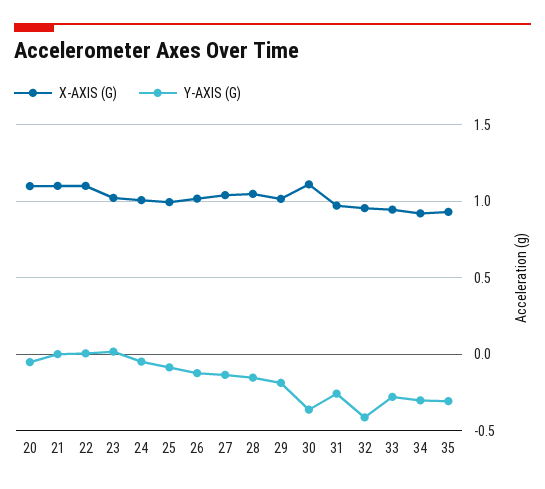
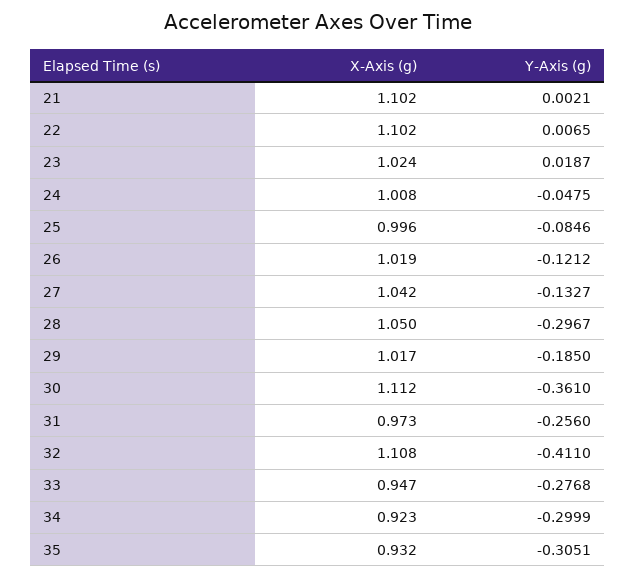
  {
    "X-AXIS (G)": {
-     "20": 1.1,
      "21": 1.102,
      "22": 1.102,
      "23": 1.024,
      "24": 1.008,
      "25": 0.996,
      "26": 1.019,
      "27": 1.042,
      "28": 1.05,
      "29": 1.017,
      "30": 1.112,
      "31": 0.973,
-     "32": 0.95,
+     "32": 1.108,
      "33": 0.947,
      "34": 0.923,
      "35": 0.932
    },
    "Y-AXIS (G)": {
-     "20": -0.05,
      "21": 0.0021,
      "22": 0.0065,
      "23": 0.0187,
      "24": -0.0475,
      "25": -0.0846,
      "26": -0.1212,
      "27": -0.1327,
-     "28": -0.15,
+     "28": -0.2967,
      "29": -0.185,
      "30": -0.361,
      "31": -0.256,
      "32": -0.411,
      "33": -0.2768,
      "34": -0.2999,
      "35": -0.3051
    }
  }

